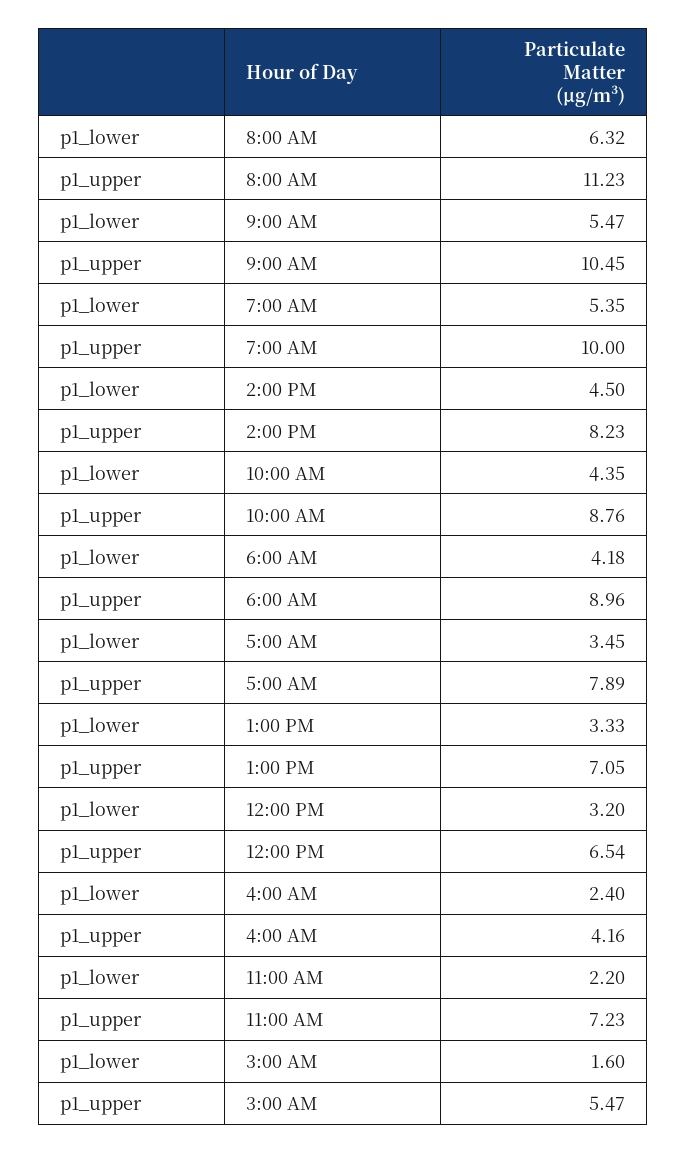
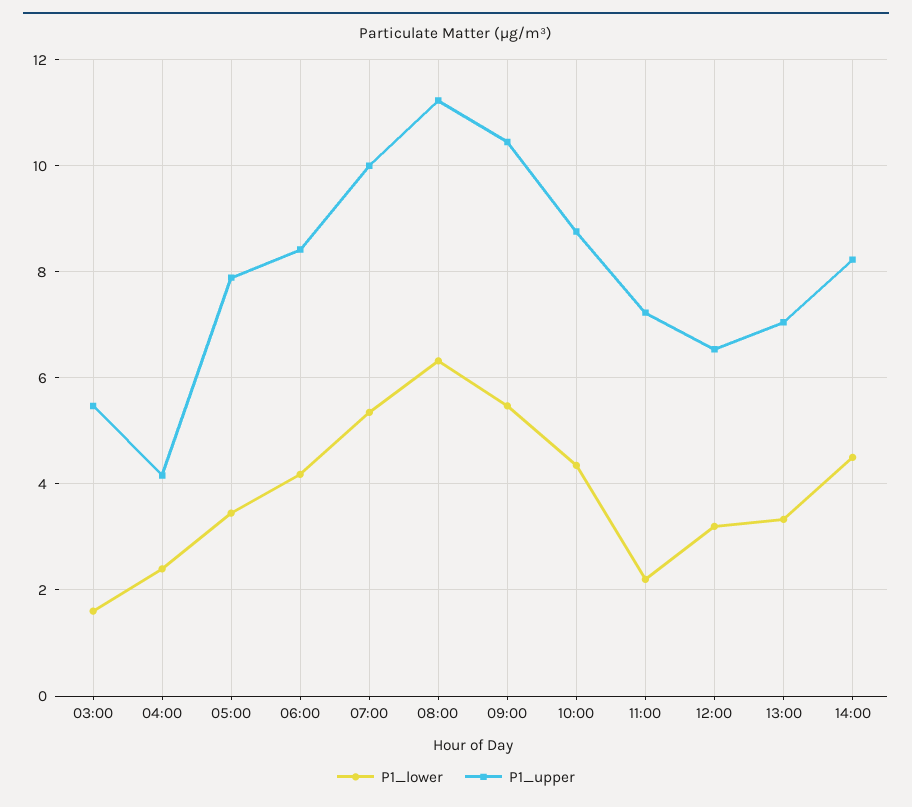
  {
    "p1_lower": {
      "8:00 AM": 6.32,
      "9:00 AM": 5.47,
      "7:00 AM": 5.35,
      "2:00 PM": 4.5,
      "10:00 AM": 4.35,
      "6:00 AM": 4.18,
      "5:00 AM": 3.45,
      "1:00 PM": 3.33,
      "12:00 PM": 3.2,
      "4:00 AM": 2.4,
      "11:00 AM": 2.2,
      "3:00 AM": 1.6
    },
    "p1_upper": {
      "8:00 AM": 11.23,
      "9:00 AM": 10.45,
      "7:00 AM": 10,
      "2:00 PM": 8.23,
      "10:00 AM": 8.76,
-     "6:00 AM": 8.96,
+     "6:00 AM": 8.4,
      "5:00 AM": 7.89,
      "1:00 PM": 7.05,
      "12:00 PM": 6.54,
      "4:00 AM": 4.16,
      "11:00 AM": 7.23,
      "3:00 AM": 5.47
    }
  }

